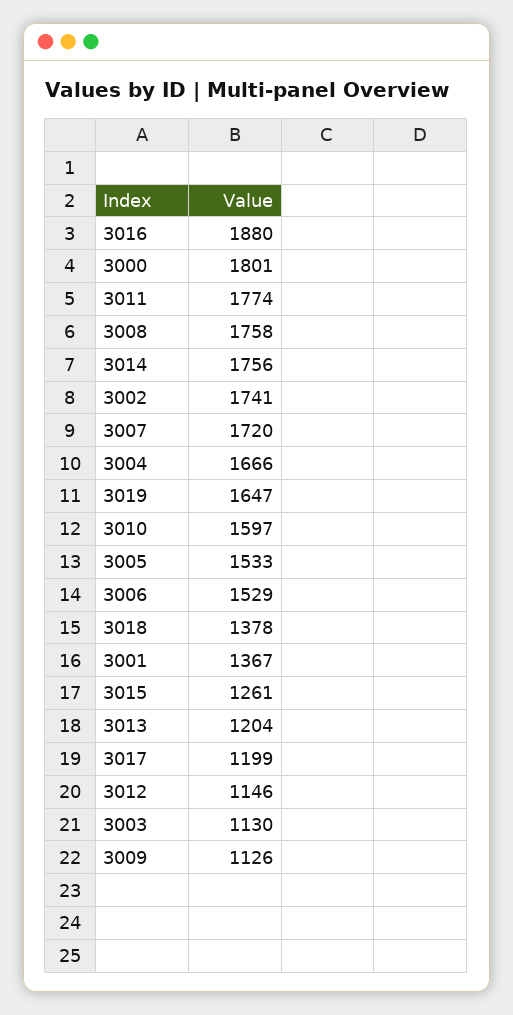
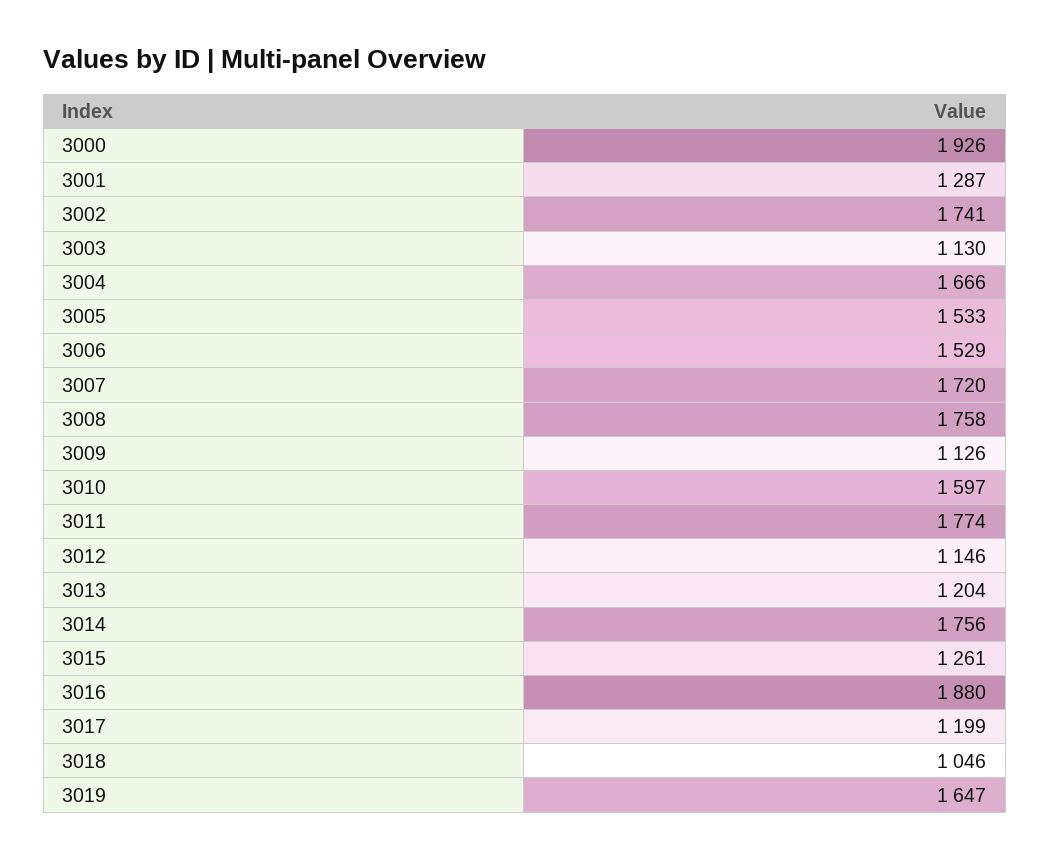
  {
    "3016": 1880,
-   "3000": 1801,
+   "3000": 1926,
    "3011": 1774,
    "3008": 1758,
    "3014": 1756,
    "3002": 1741,
    "3007": 1720,
    "3004": 1666,
    "3019": 1647,
    "3010": 1597,
    "3005": 1533,
    "3006": 1529,
-   "3018": 1378,
+   "3018": 1046,
-   "3001": 1367,
+   "3001": 1287,
    "3015": 1261,
    "3013": 1204,
    "3017": 1199,
    "3012": 1146,
    "3003": 1130,
    "3009": 1126
  }

